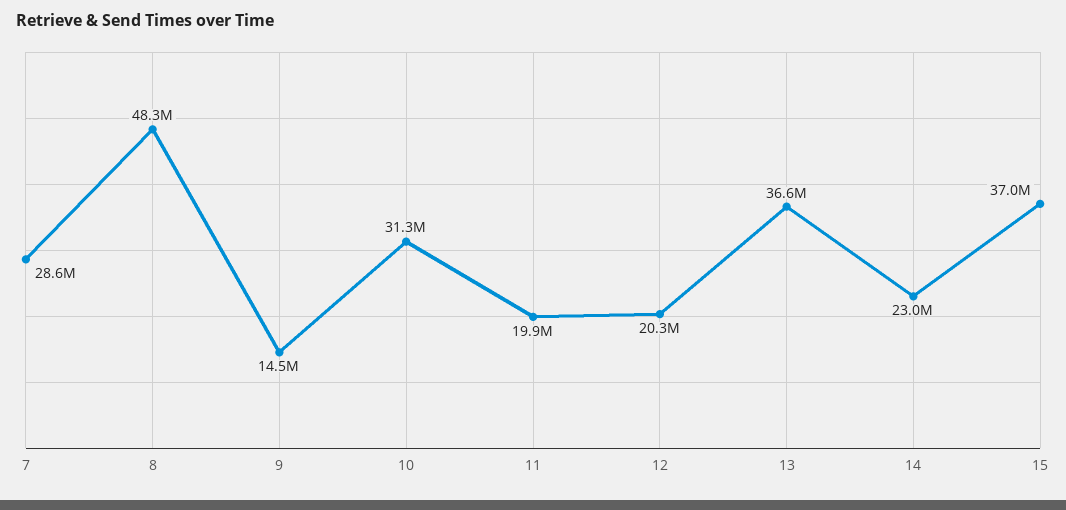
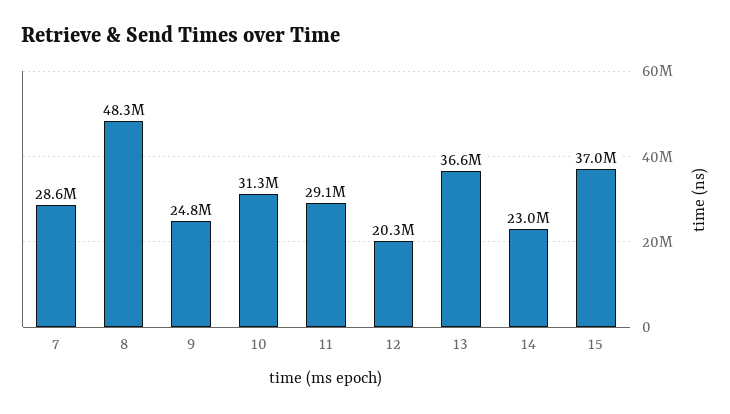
  {
    "7": 28600000,
    "8": 48300000,
-   "9": 14500000,
+   "9": 24800000,
    "10": 31300000,
-   "11": 19900000,
+   "11": 29100000,
    "12": 20300000,
    "13": 36600000,
    "14": 23000000,
    "15": 37000000
  }

